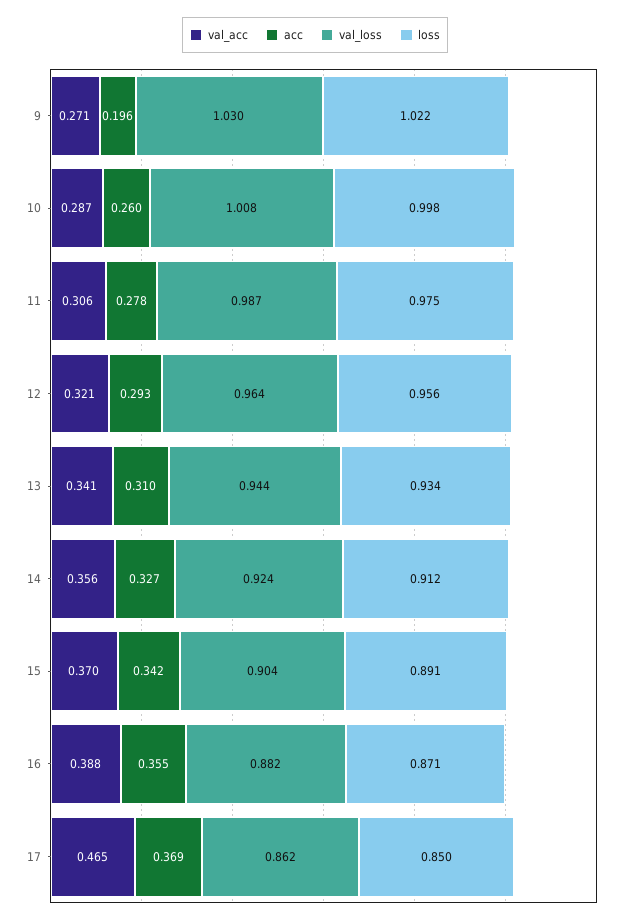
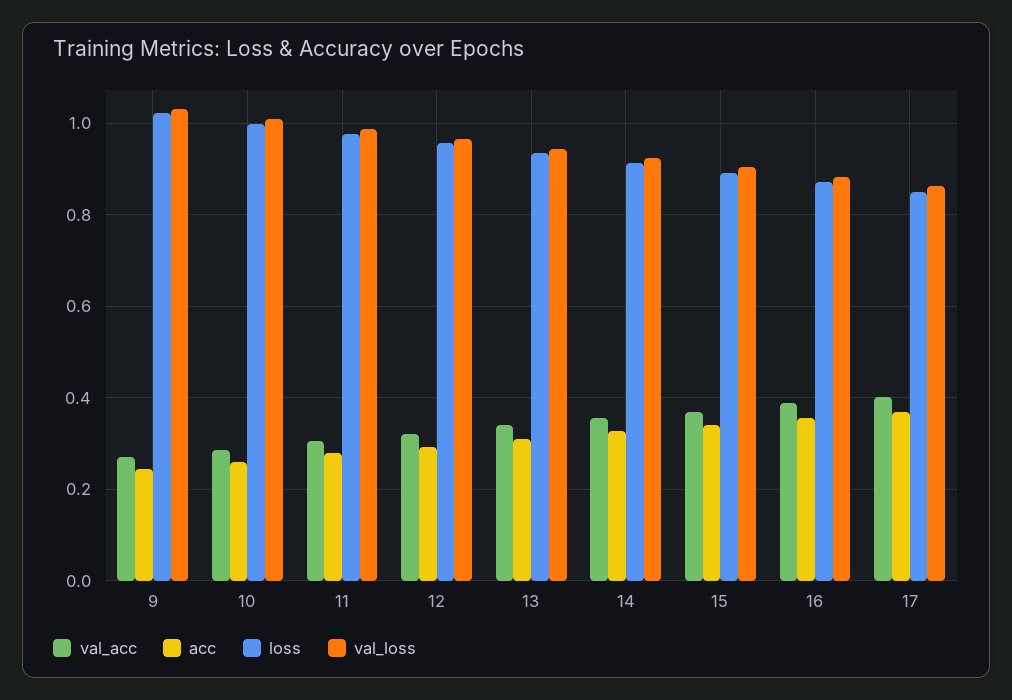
  {
    "val_acc": {
      "9": 0.271,
      "10": 0.287,
      "11": 0.306,
      "12": 0.321,
      "13": 0.341,
      "14": 0.356,
      "15": 0.37,
      "16": 0.388,
-     "17": 0.465
+     "17": 0.4
    },
    "acc": {
-     "9": 0.196,
+     "9": 0.24,
      "10": 0.26,
      "11": 0.278,
      "12": 0.293,
      "13": 0.31,
      "14": 0.327,
      "15": 0.342,
      "16": 0.355,
      "17": 0.369
    },
    "val_loss": {
      "9": 1.03,
      "10": 1.008,
      "11": 0.987,
      "12": 0.964,
      "13": 0.944,
      "14": 0.924,
      "15": 0.904,
      "16": 0.882,
      "17": 0.862
    },
    "loss": {
      "9": 1.022,
      "10": 0.998,
      "11": 0.975,
      "12": 0.956,
      "13": 0.934,
      "14": 0.912,
      "15": 0.891,
      "16": 0.871,
      "17": 0.85
    }
  }

